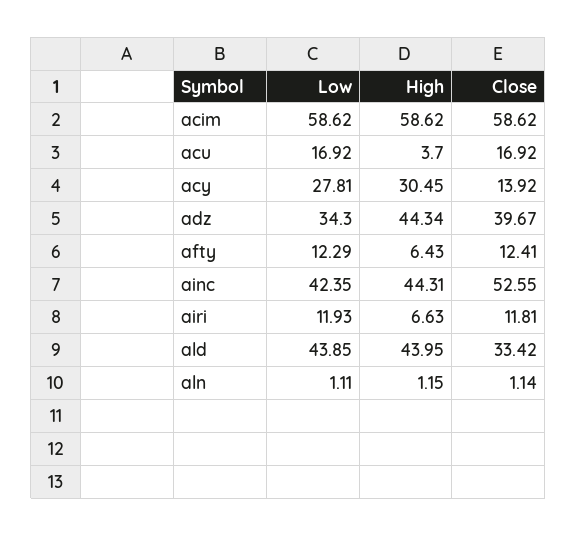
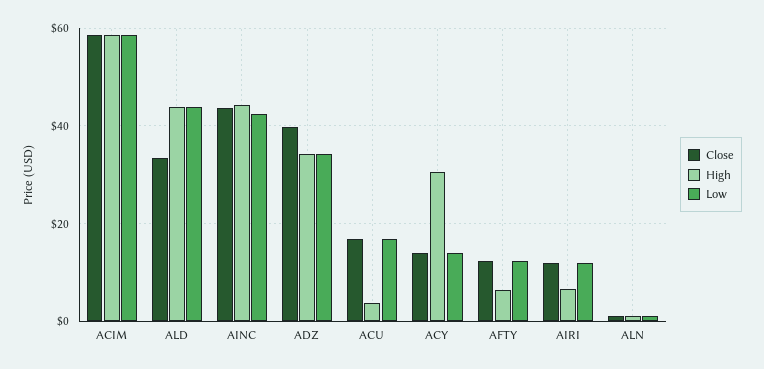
  {
    "Low": {
      "acim": 58.62,
      "acu": 16.92,
-     "acy": 27.81,
+     "acy": 14,
      "adz": 34.3,
      "afty": 12.29,
      "ainc": 42.35,
      "airi": 11.93,
      "ald": 43.85,
      "aln": 1.11
    },
    "High": {
      "acim": 58.62,
      "acu": 3.7,
      "acy": 30.45,
-     "adz": 44.34,
+     "adz": 34,
      "afty": 6.43,
      "ainc": 44.31,
      "airi": 6.63,
      "ald": 43.95,
      "aln": 1.15
    },
    "Close": {
      "acim": 58.62,
      "acu": 16.92,
      "acy": 13.92,
      "adz": 39.67,
      "afty": 12.41,
-     "ainc": 52.55,
+     "ainc": 44,
      "airi": 11.81,
      "ald": 33.42,
      "aln": 1.14
    }
  }

